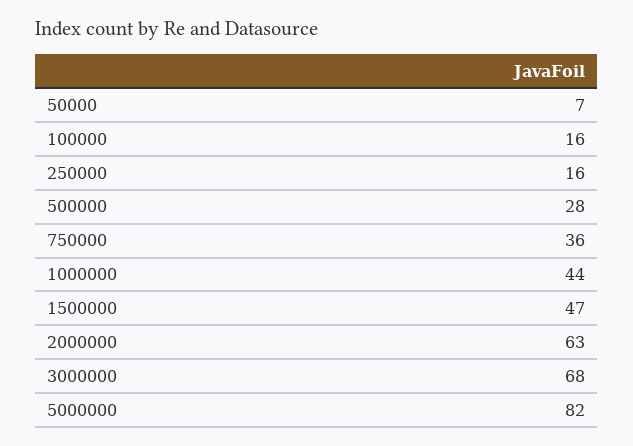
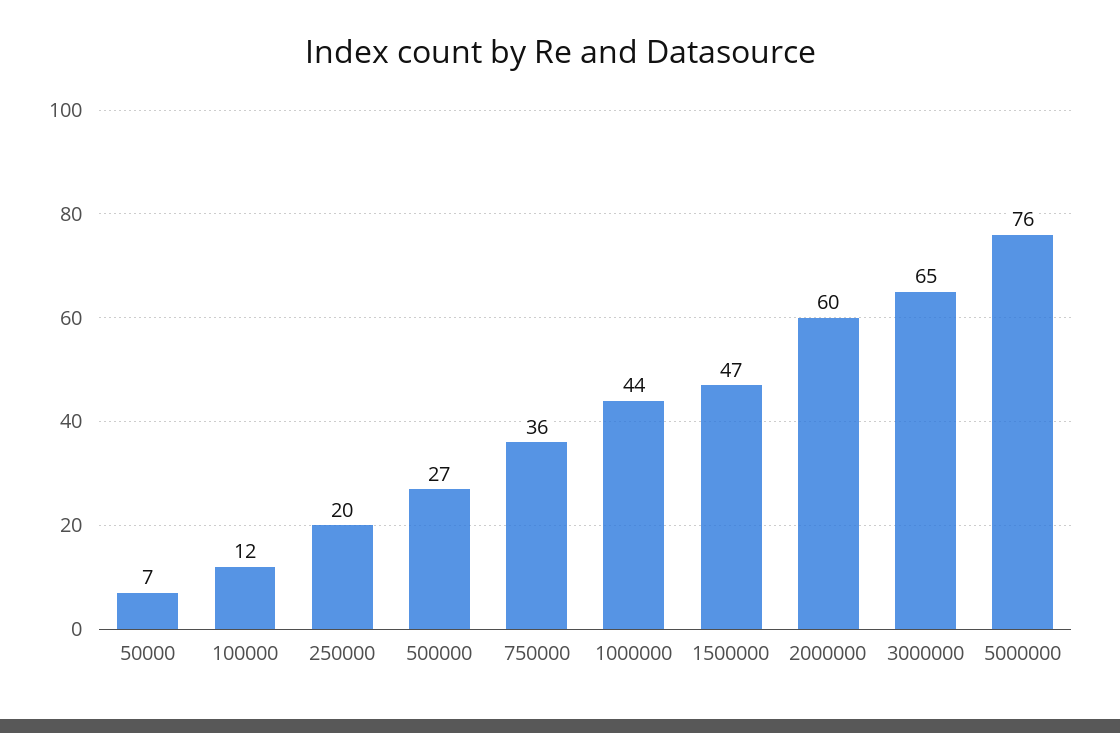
  {
    "50000": 7,
-   "100000": 16,
+   "100000": 12,
-   "250000": 16,
+   "250000": 20,
-   "500000": 28,
+   "500000": 27,
    "750000": 36,
    "1000000": 44,
    "1500000": 47,
-   "2000000": 63,
+   "2000000": 60,
-   "3000000": 68,
+   "3000000": 65,
-   "5000000": 82
+   "5000000": 76
  }

